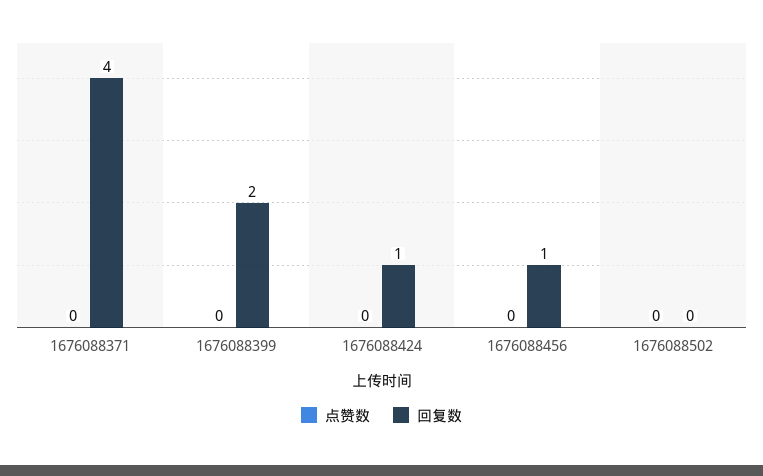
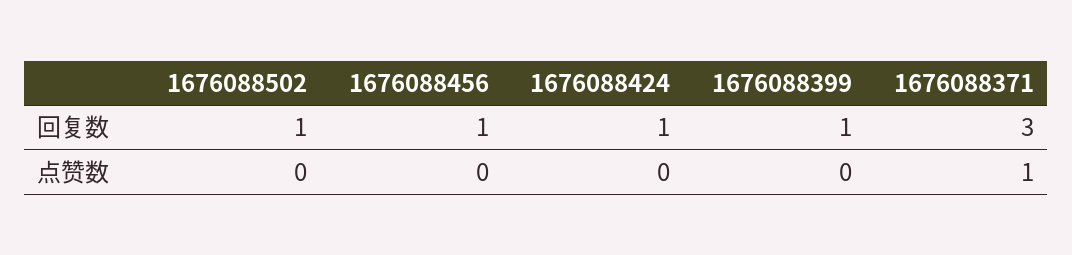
  {
    "点赞数": {
-     "1676088371": 0,
+     "1676088371": 1,
      "1676088399": 0,
      "1676088424": 0,
      "1676088456": 0,
      "1676088502": 0
    },
    "回复数": {
-     "1676088371": 4,
+     "1676088371": 3,
-     "1676088399": 2,
+     "1676088399": 1,
      "1676088424": 1,
      "1676088456": 1,
-     "1676088502": 0
+     "1676088502": 1
    }
  }

